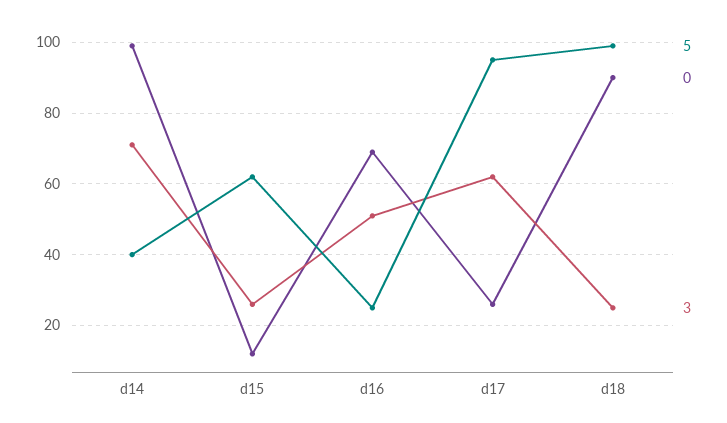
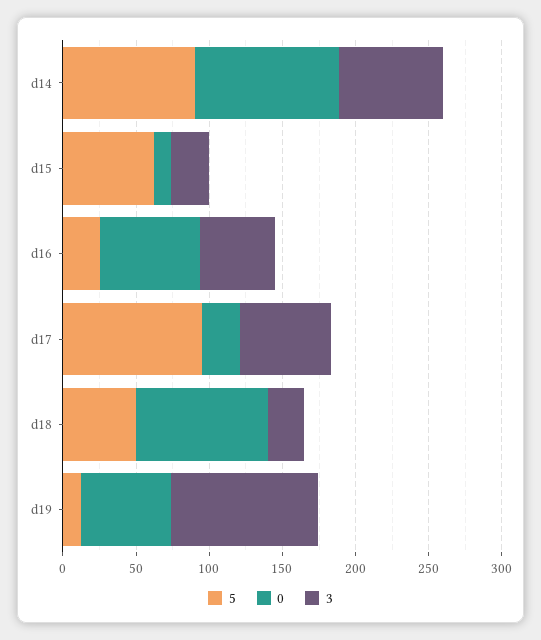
  {
    "5": {
-     "d14": 40,
+     "d14": 90,
      "d15": 60,
      "d16": 25,
      "d17": 95,
-     "d18": 100
+     "d18": 50,
+     "d19": 10
    },
    "0": {
      "d14": 100,
      "d15": 10,
      "d16": 70,
      "d17": 25,
-     "d18": 90
+     "d18": 90,
+     "d19": 60
    },
    "3": {
      "d14": 70,
      "d15": 25,
      "d16": 50,
      "d17": 60,
-     "d18": 25
+     "d18": 25,
+     "d19": 100
    }
  }

